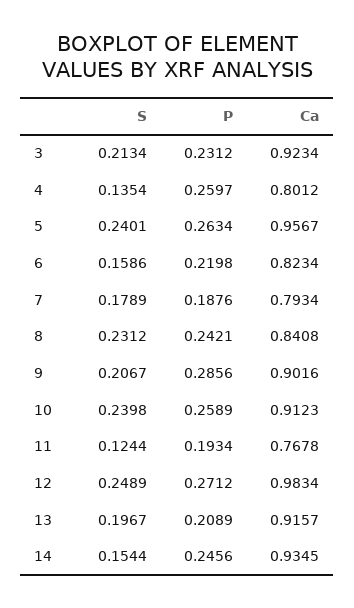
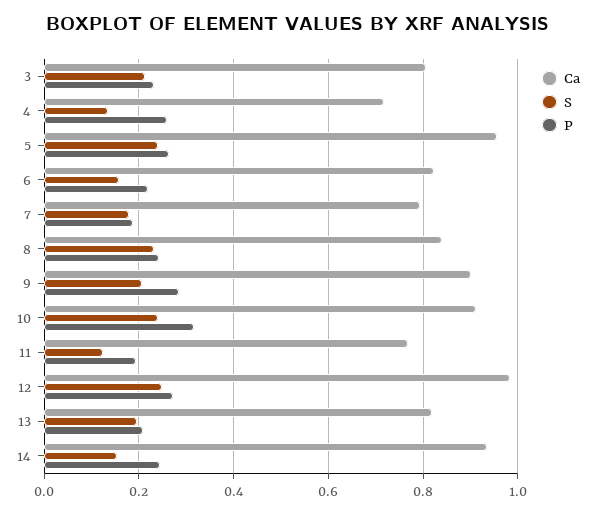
  {
    "S": {
      "3": 0.2134,
      "4": 0.1354,
      "5": 0.2401,
      "6": 0.1586,
      "7": 0.1789,
      "8": 0.2312,
      "9": 0.2067,
      "10": 0.2398,
      "11": 0.1244,
      "12": 0.2489,
      "13": 0.1967,
      "14": 0.1544
    },
    "P": {
      "3": 0.2312,
      "4": 0.2597,
      "5": 0.2634,
      "6": 0.2198,
      "7": 0.1876,
      "8": 0.2421,
      "9": 0.2856,
-     "10": 0.2589,
+     "10": 0.32,
      "11": 0.1934,
      "12": 0.2712,
      "13": 0.2089,
      "14": 0.2456
    },
    "Ca": {
-     "3": 0.9234,
+     "3": 0.8,
-     "4": 0.8012,
+     "4": 0.72,
      "5": 0.9567,
      "6": 0.8234,
      "7": 0.7934,
      "8": 0.8408,
      "9": 0.9016,
      "10": 0.9123,
      "11": 0.7678,
      "12": 0.9834,
-     "13": 0.9157,
+     "13": 0.82,
      "14": 0.9345
    }
  }

